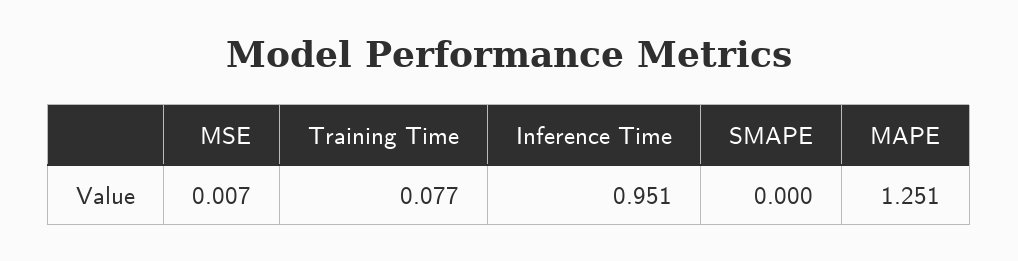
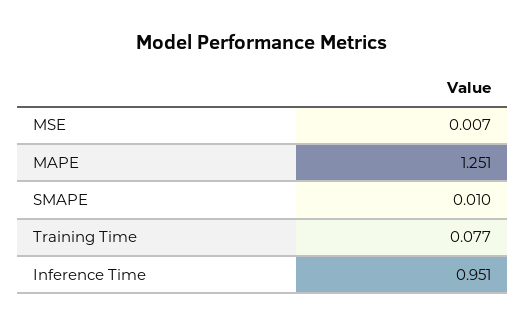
  {
    "MSE": 0.007,
    "Training Time": 0.077,
    "Inference Time": 0.951,
-   "SMAPE": 0,
+   "SMAPE": 0.01,
    "MAPE": 1.251
  }

